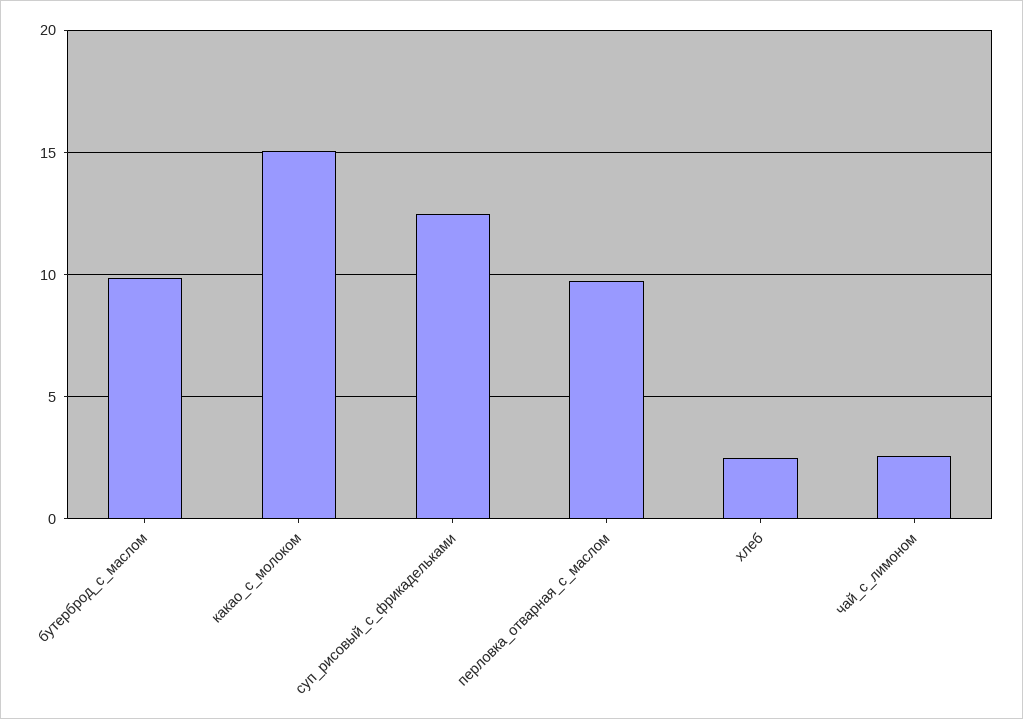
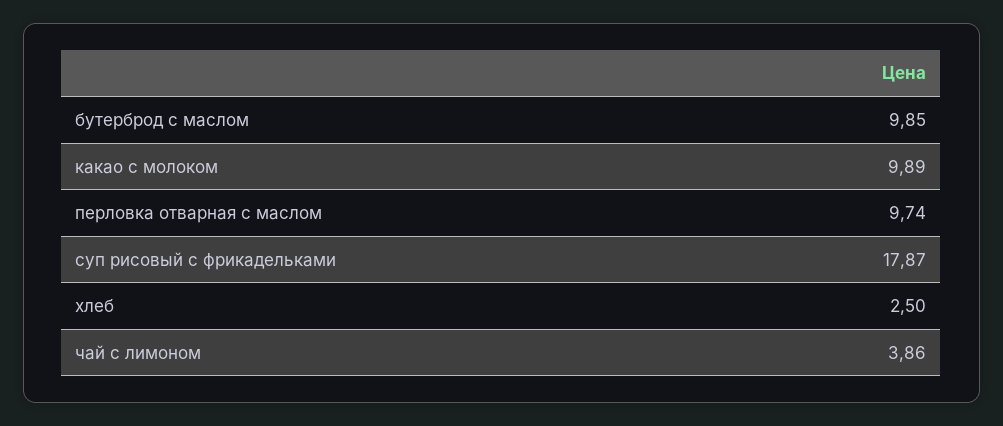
  {
    "бутерброд_с_маслом": 9.85,
-   "какао_с_молоком": 15,
+   "какао_с_молоком": 9.89,
-   "суп_рисовый_с_фрикадельками": 12.5,
+   "суп_рисовый_с_фрикадельками": 17.87,
    "перловка_отварная_с_маслом": 9.74,
    "хлеб": 2.5,
-   "чай_с_лимоном": 2.5
+   "чай_с_лимоном": 3.86
  }

